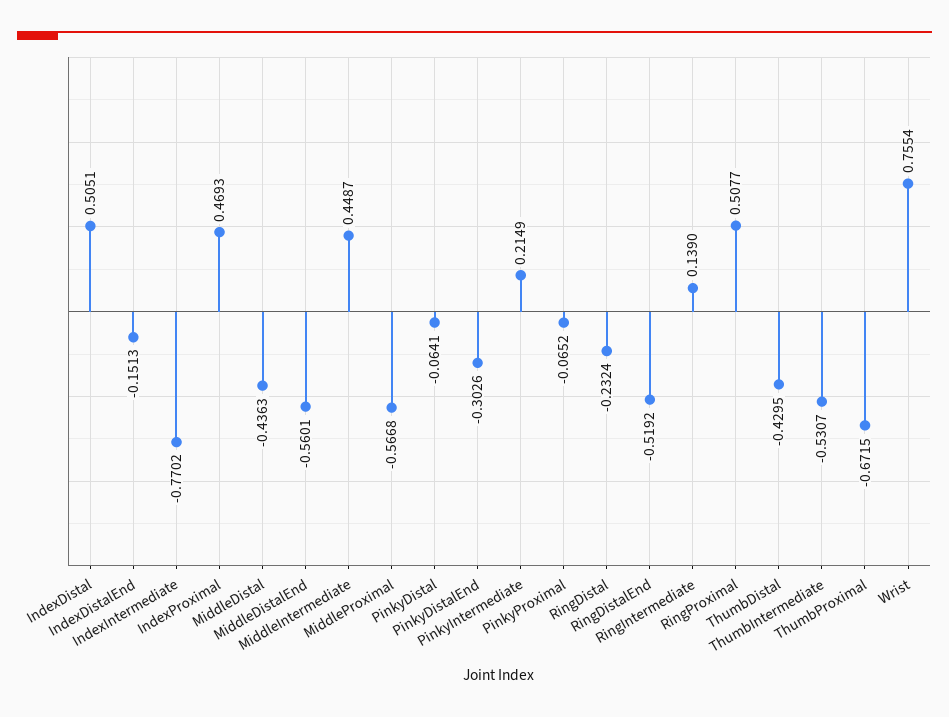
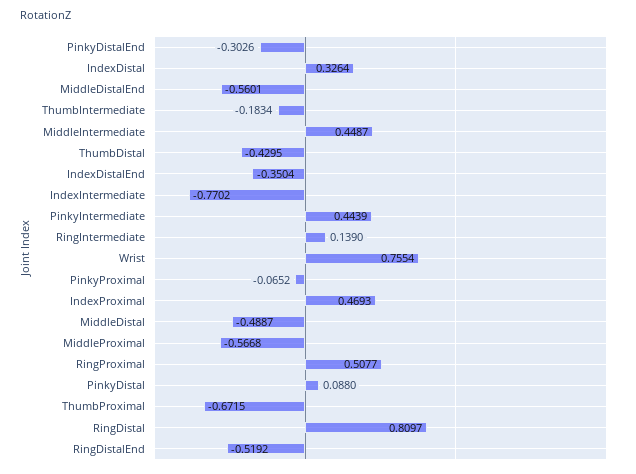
  {
-   "IndexDistal": 0.5051,
+   "IndexDistal": 0.3264,
-   "IndexDistalEnd": -0.1513,
+   "IndexDistalEnd": -0.3504,
    "IndexIntermediate": -0.7702,
    "IndexProximal": 0.4693,
-   "MiddleDistal": -0.4363,
+   "MiddleDistal": -0.4887,
    "MiddleDistalEnd": -0.5601,
    "MiddleIntermediate": 0.4487,
    "MiddleProximal": -0.5668,
-   "PinkyDistal": -0.0641,
+   "PinkyDistal": 0.088,
    "PinkyDistalEnd": -0.3026,
-   "PinkyIntermediate": 0.2149,
+   "PinkyIntermediate": 0.4439,
    "PinkyProximal": -0.0652,
-   "RingDistal": -0.2324,
+   "RingDistal": 0.8097,
    "RingDistalEnd": -0.5192,
    "RingIntermediate": 0.139,
    "RingProximal": 0.5077,
    "ThumbDistal": -0.4295,
-   "ThumbIntermediate": -0.5307,
+   "ThumbIntermediate": -0.1834,
    "ThumbProximal": -0.6715,
    "Wrist": 0.7554
  }

